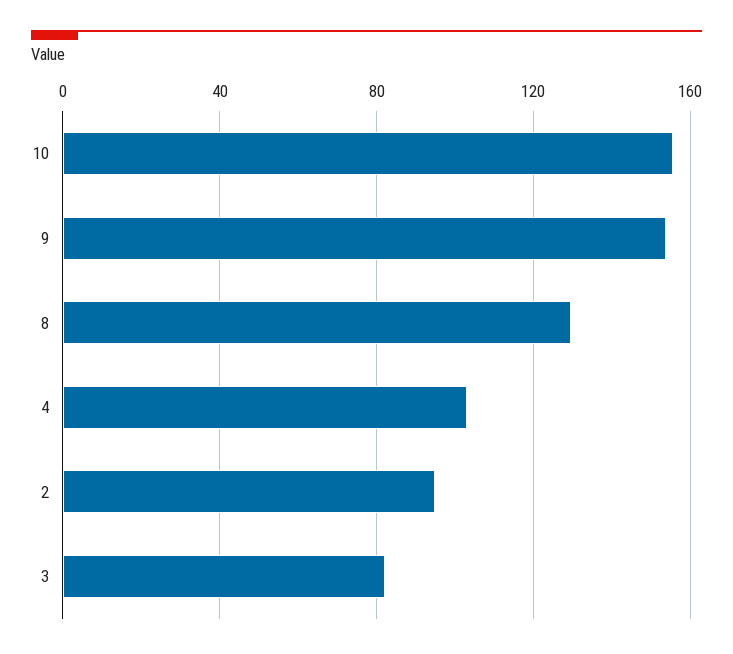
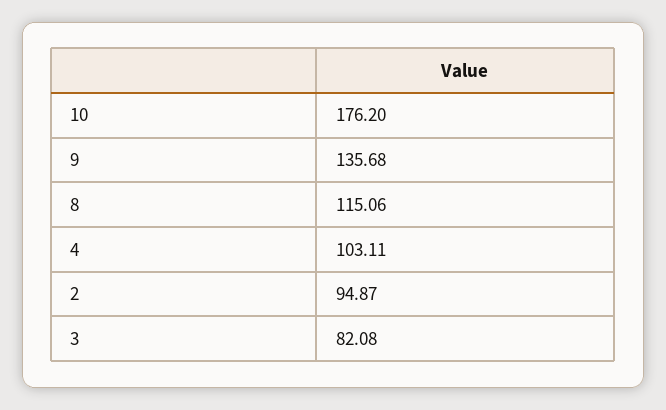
  {
-   "10": 155,
+   "10": 176.2,
-   "9": 155,
+   "9": 135.68,
-   "8": 130,
+   "8": 115.06,
    "4": 103.11,
    "2": 94.87,
    "3": 82.08
  }

